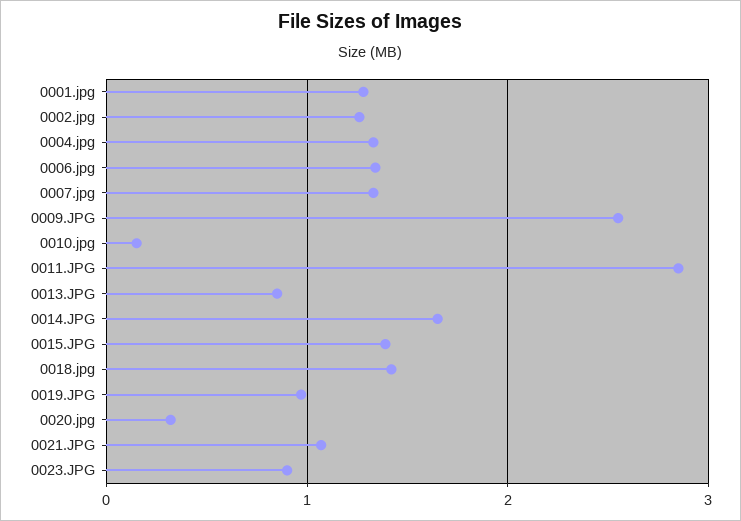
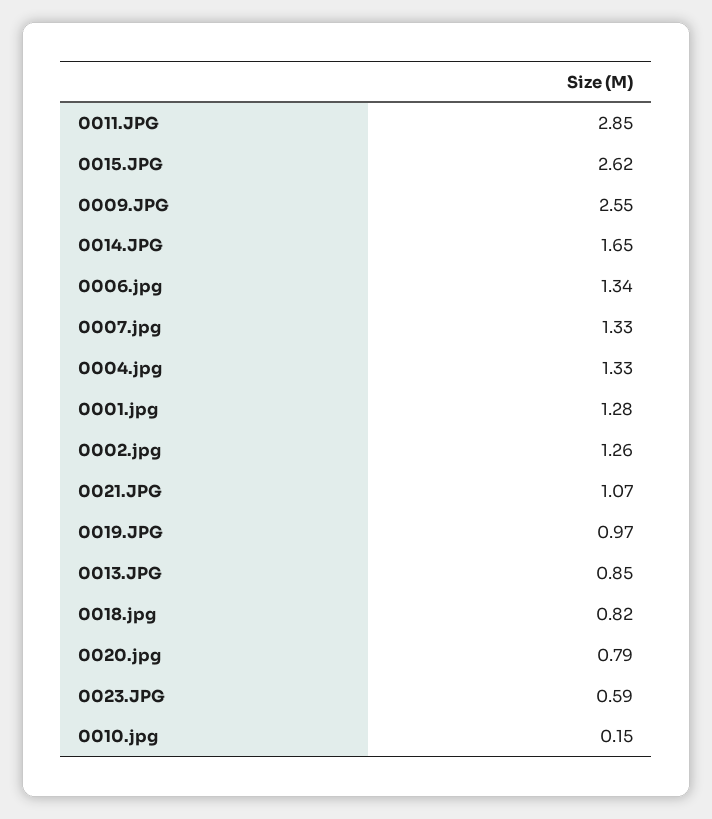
  {
    "0001.jpg": 1.28,
    "0002.jpg": 1.26,
    "0004.jpg": 1.33,
    "0006.jpg": 1.34,
    "0007.jpg": 1.33,
    "0009.JPG": 2.55,
    "0010.jpg": 0.15,
    "0011.JPG": 2.85,
    "0013.JPG": 0.85,
    "0014.JPG": 1.65,
-   "0015.JPG": 1.4,
+   "0015.JPG": 2.62,
-   "0018.jpg": 1.4,
+   "0018.jpg": 0.82,
    "0019.JPG": 0.97,
-   "0020.jpg": 0.3,
+   "0020.jpg": 0.79,
    "0021.JPG": 1.07,
-   "0023.JPG": 0.9
+   "0023.JPG": 0.59
  }

